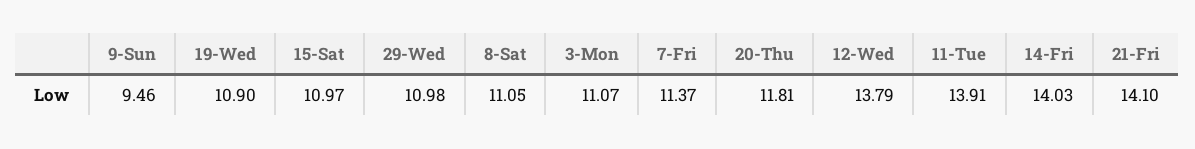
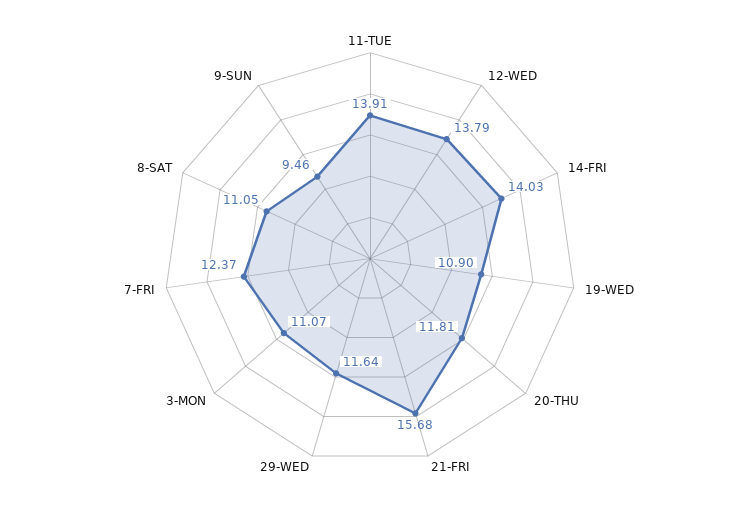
  {
    "9-Sun": 9.46,
    "19-Wed": 10.9,
-   "15-Sat": 10.97,
-   "29-Wed": 10.98,
+   "29-Wed": 11.64,
    "8-Sat": 11.05,
    "3-Mon": 11.07,
-   "7-Fri": 11.37,
+   "7-Fri": 12.37,
    "20-Thu": 11.81,
    "12-Wed": 13.79,
    "11-Tue": 13.91,
    "14-Fri": 14.03,
-   "21-Fri": 14.1
+   "21-Fri": 15.68
  }

